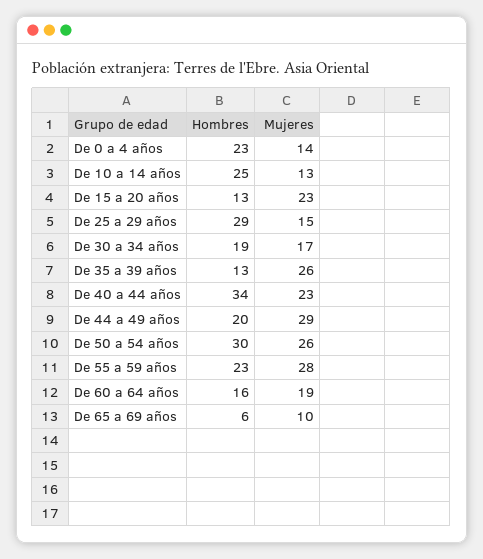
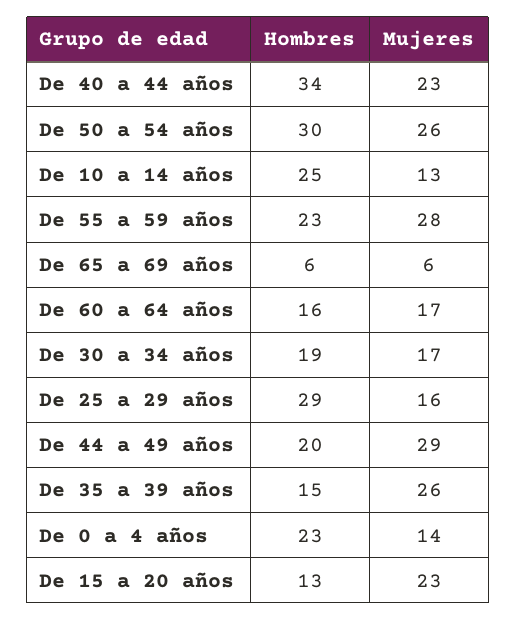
  {
    "Hombres": {
      "De 0 a 4 años": 23,
      "De 10 a 14 años": 25,
      "De 15 a 20 años": 13,
      "De 25 a 29 años": 29,
      "De 30 a 34 años": 19,
-     "De 35 a 39 años": 13,
+     "De 35 a 39 años": 15,
      "De 40 a 44 años": 34,
      "De 44 a 49 años": 20,
      "De 50 a 54 años": 30,
      "De 55 a 59 años": 23,
      "De 60 a 64 años": 16,
      "De 65 a 69 años": 6
    },
    "Mujeres": {
      "De 0 a 4 años": 14,
      "De 10 a 14 años": 13,
      "De 15 a 20 años": 23,
-     "De 25 a 29 años": 15,
+     "De 25 a 29 años": 16,
      "De 30 a 34 años": 17,
      "De 35 a 39 años": 26,
      "De 40 a 44 años": 23,
      "De 44 a 49 años": 29,
      "De 50 a 54 años": 26,
      "De 55 a 59 años": 28,
-     "De 60 a 64 años": 19,
+     "De 60 a 64 años": 17,
-     "De 65 a 69 años": 10
+     "De 65 a 69 años": 6
    }
  }

